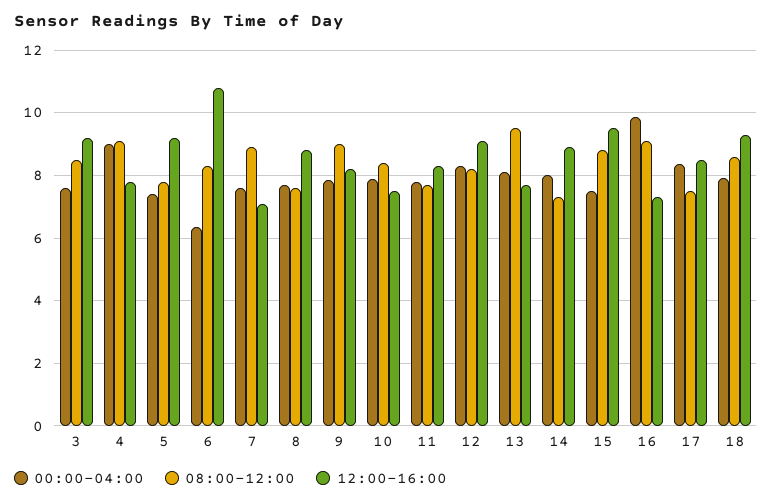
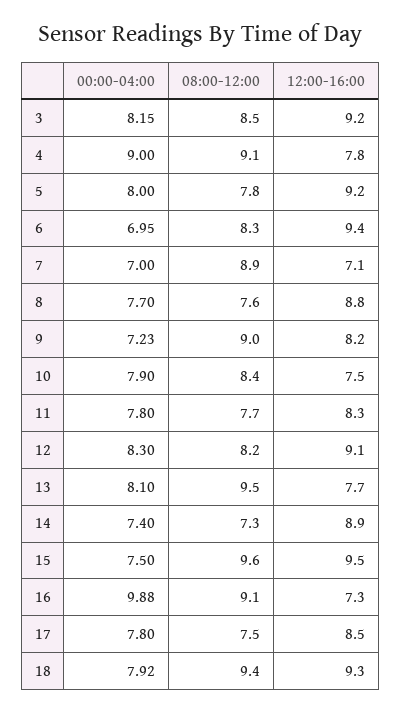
  {
    "00:00-04:00": {
-     "3": 7.6,
+     "3": 8.15,
      "4": 9,
-     "5": 7.4,
+     "5": 8,
-     "6": 6.4,
+     "6": 6.95,
-     "7": 7.6,
+     "7": 7,
      "8": 7.7,
-     "9": 7.8,
+     "9": 7.23,
      "10": 7.9,
      "11": 7.8,
      "12": 8.3,
      "13": 8.1,
-     "14": 8,
+     "14": 7.4,
      "15": 7.5,
      "16": 9.88,
-     "17": 8.4,
+     "17": 7.8,
      "18": 7.92
    },
    "08:00-12:00": {
      "3": 8.5,
      "4": 9.1,
      "5": 7.8,
      "6": 8.3,
      "7": 8.9,
      "8": 7.6,
      "9": 9,
      "10": 8.4,
      "11": 7.7,
      "12": 8.2,
      "13": 9.5,
      "14": 7.3,
-     "15": 8.8,
+     "15": 9.6,
      "16": 9.1,
      "17": 7.5,
-     "18": 8.6
+     "18": 9.4
    },
    "12:00-16:00": {
      "3": 9.2,
      "4": 7.8,
      "5": 9.2,
-     "6": 10.8,
+     "6": 9.4,
      "7": 7.1,
      "8": 8.8,
      "9": 8.2,
      "10": 7.5,
      "11": 8.3,
      "12": 9.1,
      "13": 7.7,
      "14": 8.9,
      "15": 9.5,
      "16": 7.3,
      "17": 8.5,
      "18": 9.3
    }
  }

